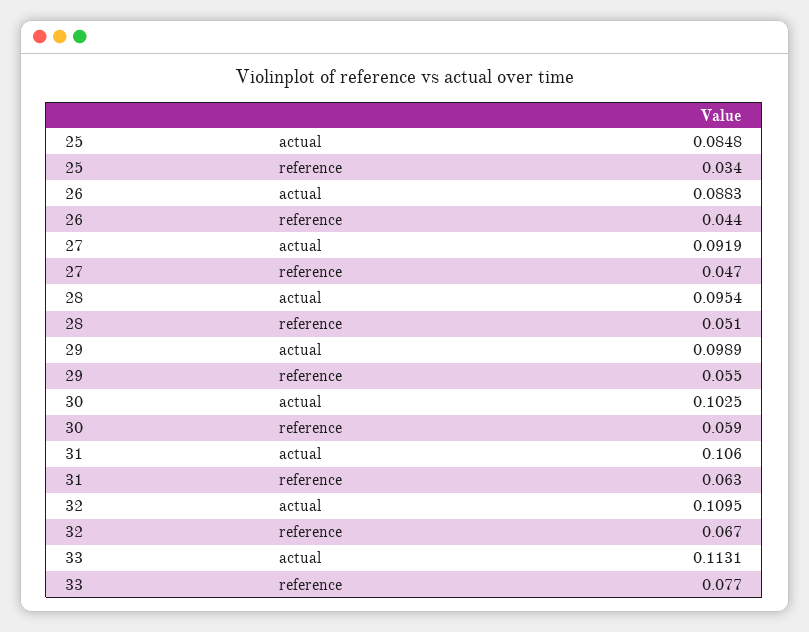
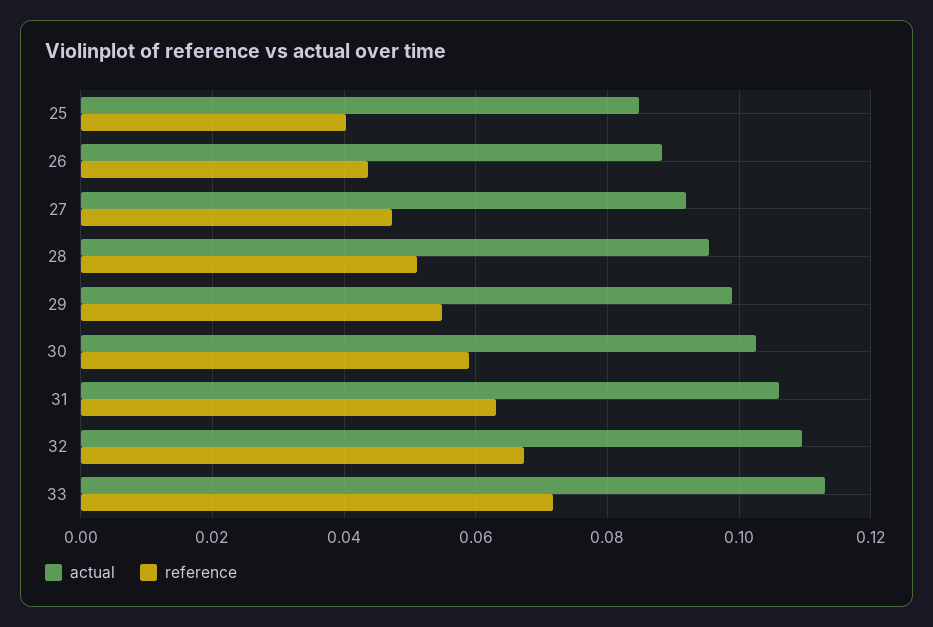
  {
    "actual": {
      "25": 0.0848,
      "26": 0.0883,
      "27": 0.0919,
      "28": 0.0954,
      "29": 0.0989,
      "30": 0.1025,
      "31": 0.106,
      "32": 0.1095,
      "33": 0.1131
    },
    "reference": {
-     "25": 0.034,
+     "25": 0.04,
      "26": 0.044,
      "27": 0.047,
      "28": 0.051,
      "29": 0.055,
      "30": 0.059,
      "31": 0.063,
      "32": 0.067,
-     "33": 0.077
+     "33": 0.072
    }
  }

